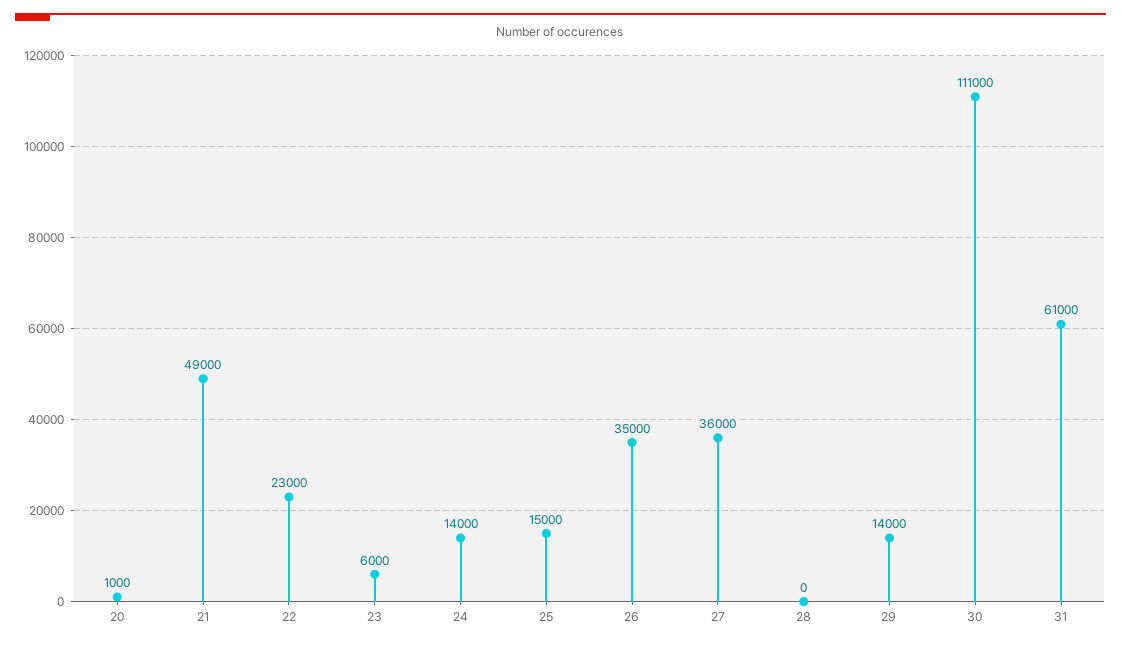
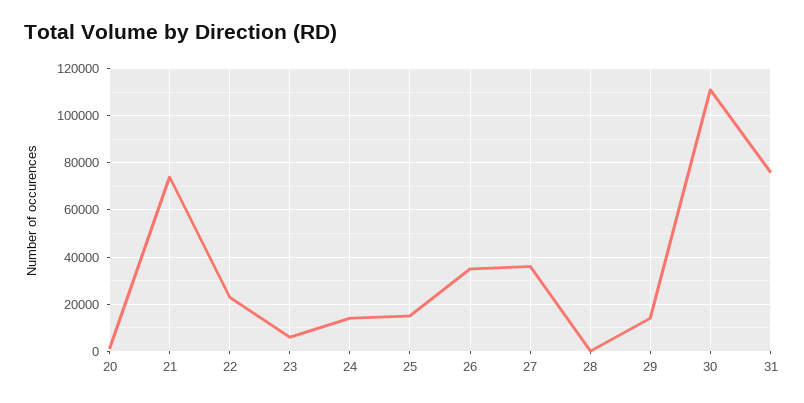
  {
    "20": 1000,
-   "21": 49000,
+   "21": 75000,
    "22": 23000,
    "23": 6000,
    "24": 14000,
    "25": 15000,
    "26": 35000,
    "27": 36000,
    "28": 0,
    "29": 14000,
    "30": 111000,
-   "31": 61000
+   "31": 75000
  }

